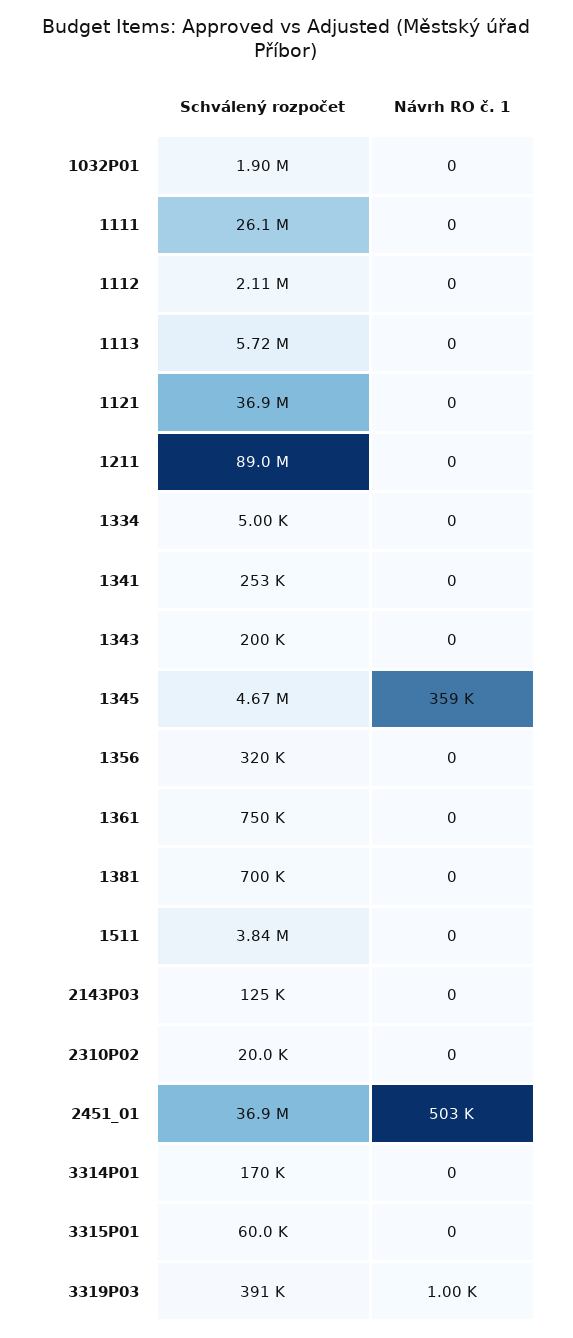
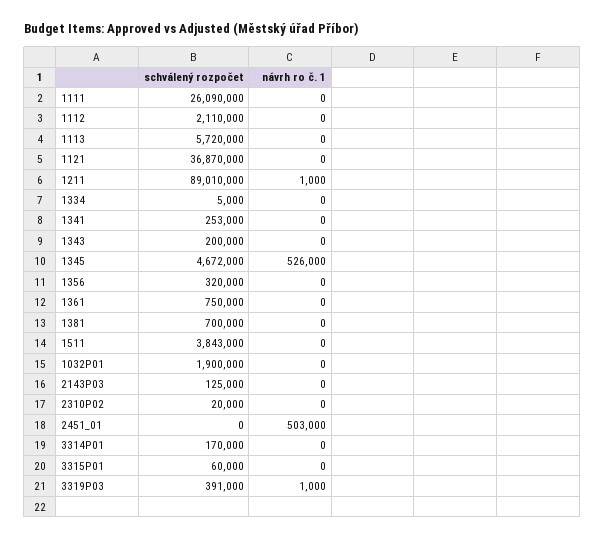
  {
    "Schválený rozpočet": {
      "1032P01": 1900000,
      "1111": 26090000,
      "1112": 2110000,
      "1113": 5720000,
      "1121": 36870000,
      "1211": 89010000,
      "1334": 5000,
      "1341": 253000,
      "1343": 200000,
      "1345": 4672000,
      "1356": 320000,
      "1361": 750000,
      "1381": 700000,
      "1511": 3843000,
      "2143P03": 125000,
      "2310P02": 20000,
-     "2451_01": 36900000,
+     "2451_01": 0,
      "3314P01": 170000,
      "3315P01": 60000,
      "3319P03": 391000
    },
    "Návrh RO č. 1": {
      "1032P01": 0,
      "1111": 0,
      "1112": 0,
      "1113": 0,
      "1121": 0,
-     "1211": 0,
+     "1211": 1000,
      "1334": 0,
      "1341": 0,
      "1343": 0,
-     "1345": 359000,
+     "1345": 526000,
      "1356": 0,
      "1361": 0,
      "1381": 0,
      "1511": 0,
      "2143P03": 0,
      "2310P02": 0,
      "2451_01": 503000,
      "3314P01": 0,
      "3315P01": 0,
      "3319P03": 1000
    }
  }

